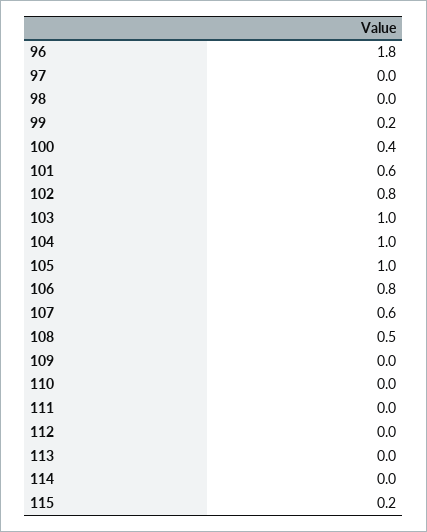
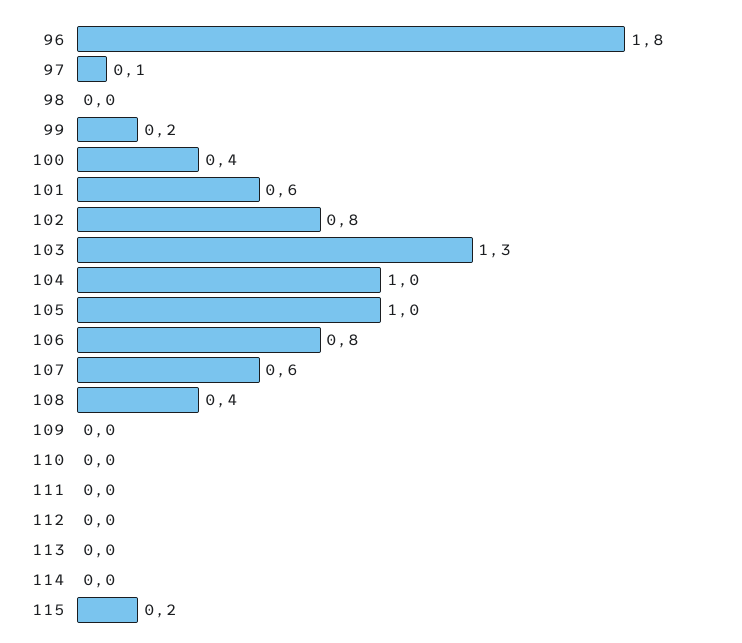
  {
    "96": 1.8,
-   "97": 0,
+   "97": 0.1,
    "98": 0,
    "99": 0.2,
    "100": 0.4,
    "101": 0.6,
    "102": 0.8,
-   "103": 1,
+   "103": 1.3,
    "104": 1,
    "105": 1,
    "106": 0.8,
    "107": 0.6,
-   "108": 0.5,
+   "108": 0.4,
    "109": 0,
    "110": 0,
    "111": 0,
    "112": 0,
    "113": 0,
    "114": 0,
    "115": 0.2
  }

